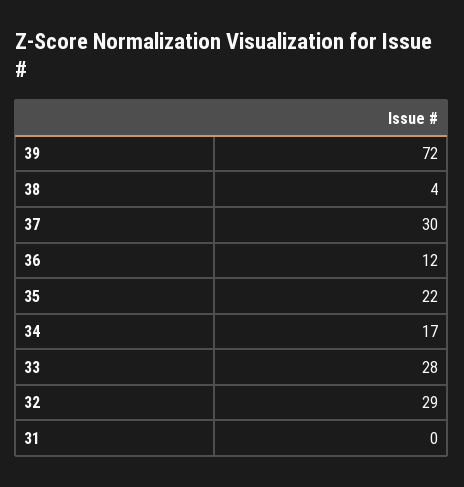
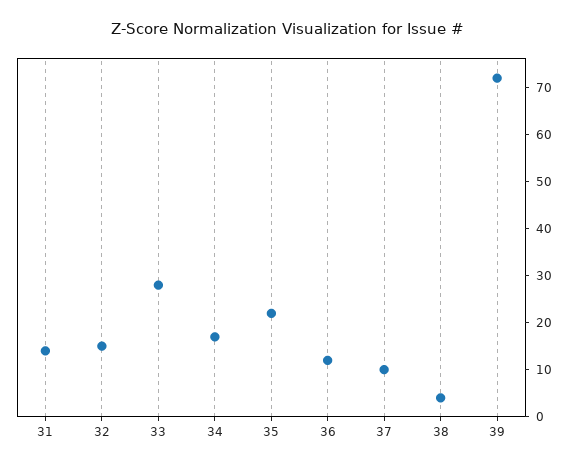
  {
    "39": 72,
    "38": 4,
-   "37": 30,
+   "37": 10,
    "36": 12,
    "35": 22,
    "34": 17,
    "33": 28,
-   "32": 29,
+   "32": 15,
-   "31": 0
+   "31": 15
  }

